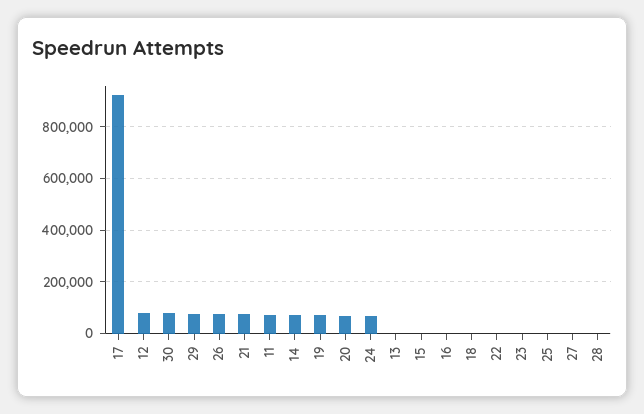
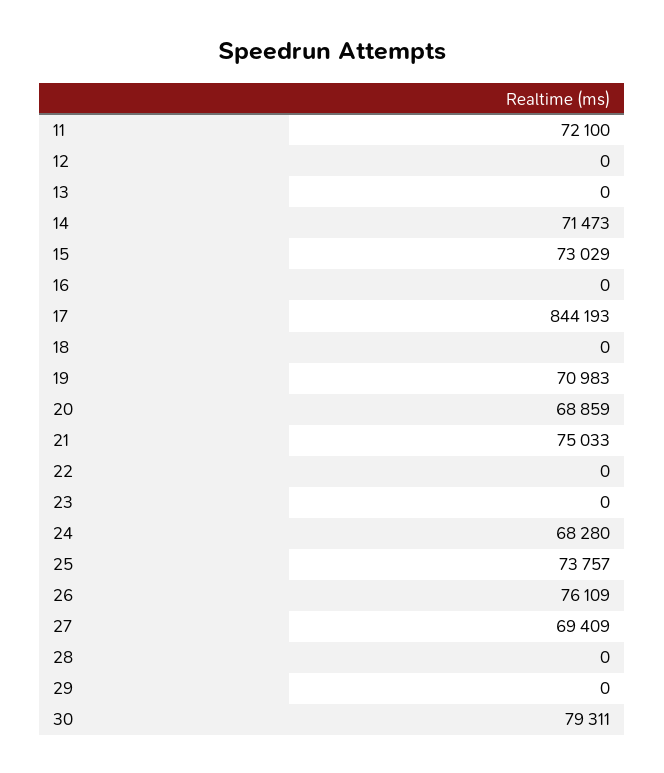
  {
-   "17": 925000,
+   "17": 844193,
-   "12": 75000,
+   "12": 0,
    "30": 79311,
-   "29": 75000,
+   "29": 0,
    "26": 76109,
    "21": 75033,
    "11": 72100,
    "14": 71473,
    "19": 70983,
    "20": 68859,
    "24": 68280,
    "13": 0,
-   "15": 0,
+   "15": 73029,
    "16": 0,
    "18": 0,
    "22": 0,
    "23": 0,
-   "25": 0,
+   "25": 73757,
-   "27": 0,
+   "27": 69409,
    "28": 0
  }

